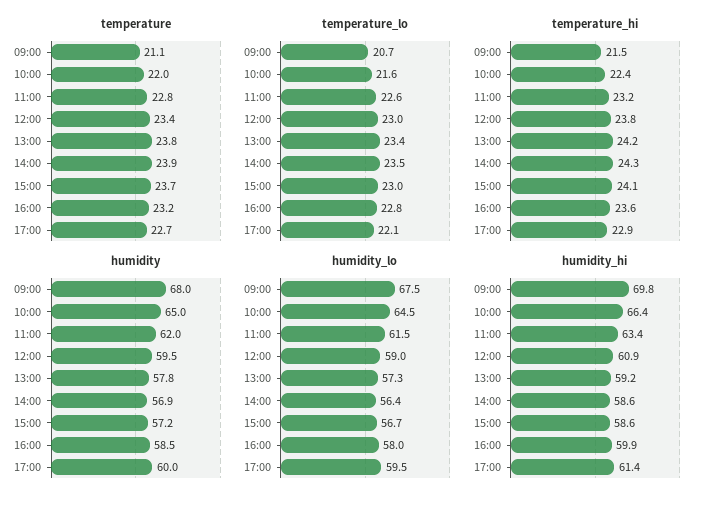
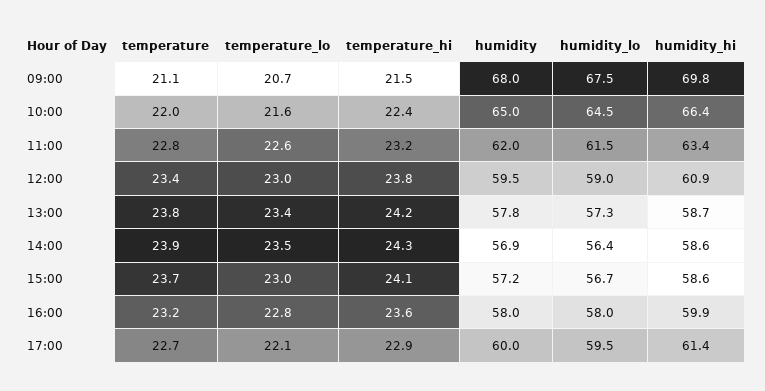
  {
    "temperature": {
      "09:00": 21.1,
      "10:00": 22,
      "11:00": 22.8,
      "12:00": 23.4,
      "13:00": 23.8,
      "14:00": 23.9,
      "15:00": 23.7,
      "16:00": 23.2,
      "17:00": 22.7
    },
    "temperature_lo": {
      "09:00": 20.7,
      "10:00": 21.6,
      "11:00": 22.6,
      "12:00": 23,
      "13:00": 23.4,
      "14:00": 23.5,
      "15:00": 23,
      "16:00": 22.8,
      "17:00": 22.1
    },
    "temperature_hi": {
      "09:00": 21.5,
      "10:00": 22.4,
      "11:00": 23.2,
      "12:00": 23.8,
      "13:00": 24.2,
      "14:00": 24.3,
      "15:00": 24.1,
      "16:00": 23.6,
      "17:00": 22.9
    },
    "humidity": {
      "09:00": 68,
      "10:00": 65,
      "11:00": 62,
      "12:00": 59.5,
      "13:00": 57.8,
      "14:00": 56.9,
      "15:00": 57.2,
-     "16:00": 58.5,
+     "16:00": 58,
      "17:00": 60
    },
    "humidity_lo": {
      "09:00": 67.5,
      "10:00": 64.5,
      "11:00": 61.5,
      "12:00": 59,
      "13:00": 57.3,
      "14:00": 56.4,
      "15:00": 56.7,
      "16:00": 58,
      "17:00": 59.5
    },
    "humidity_hi": {
      "09:00": 69.8,
      "10:00": 66.4,
      "11:00": 63.4,
      "12:00": 60.9,
-     "13:00": 59.2,
+     "13:00": 58.7,
      "14:00": 58.6,
      "15:00": 58.6,
      "16:00": 59.9,
      "17:00": 61.4
    }
  }

